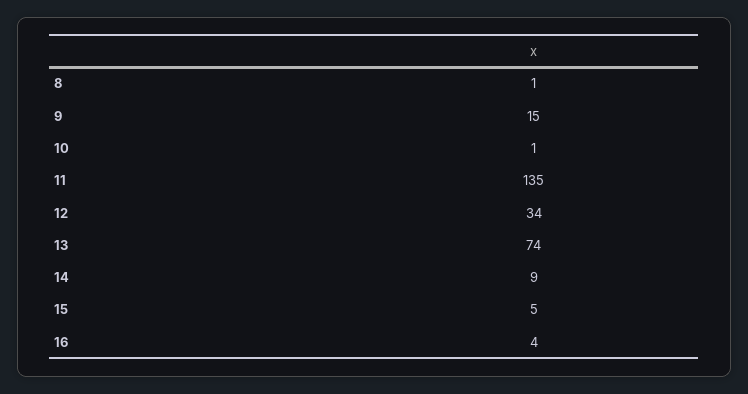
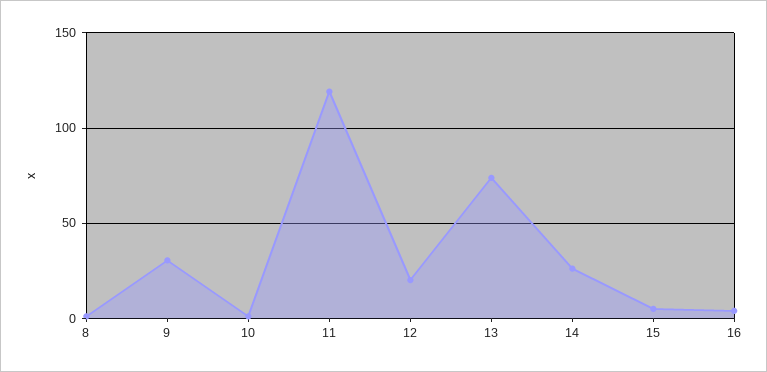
  {
    "8": 1,
-   "9": 15,
+   "9": 30,
    "10": 1,
-   "11": 135,
+   "11": 120,
-   "12": 34,
+   "12": 20,
    "13": 74,
-   "14": 9,
+   "14": 25,
    "15": 5,
    "16": 4
  }

